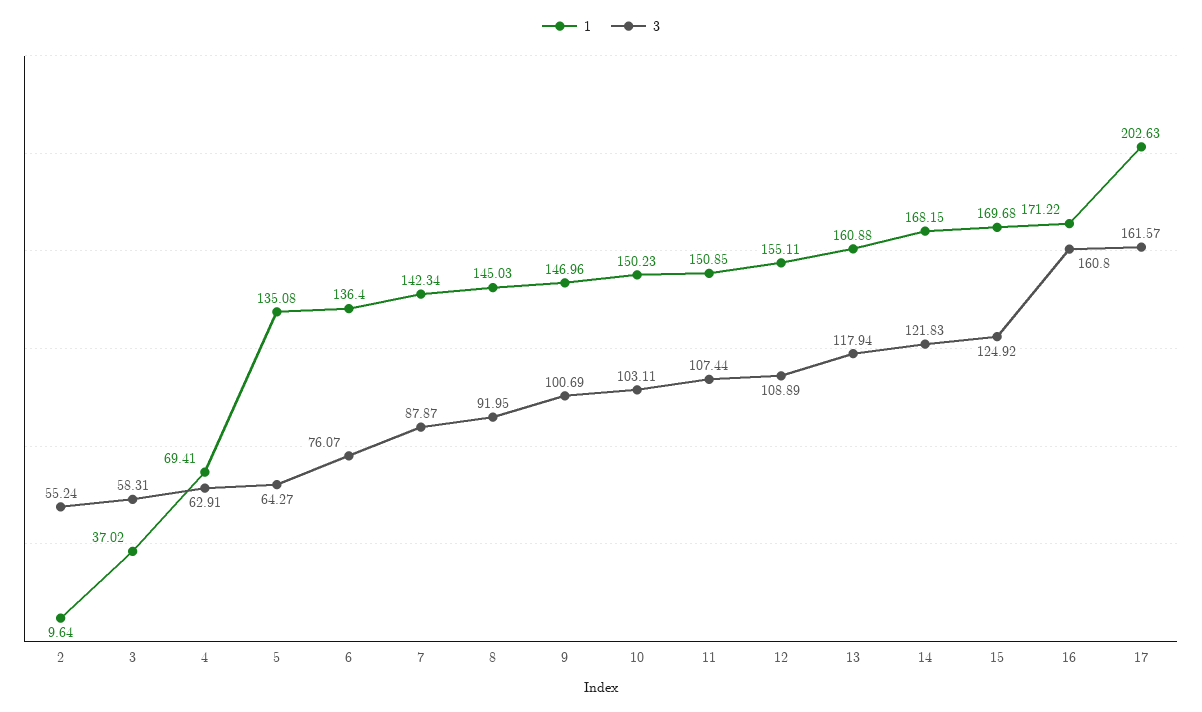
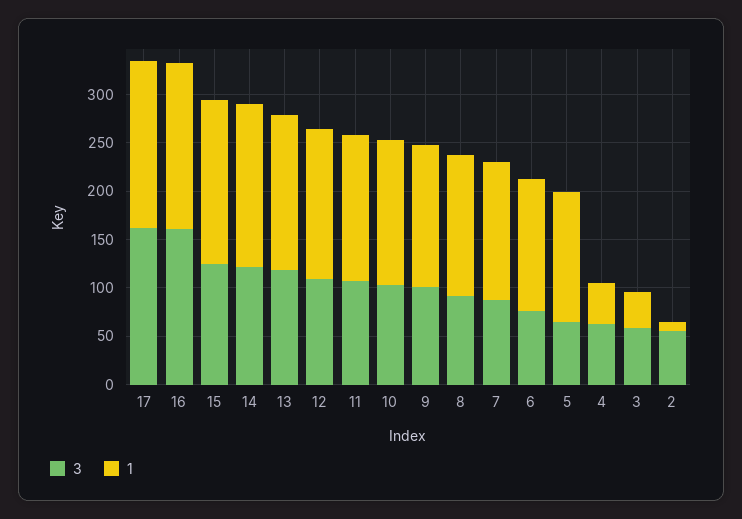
  {
    "1": {
      "2": 9.64,
      "3": 37.02,
-     "4": 69.41,
+     "4": 40,
      "5": 135.08,
      "6": 136.4,
      "7": 142.34,
      "8": 145.03,
      "9": 146.96,
      "10": 150.23,
      "11": 150.85,
      "12": 155.11,
      "13": 160.88,
      "14": 168.15,
      "15": 169.68,
      "16": 171.22,
-     "17": 202.63
+     "17": 170
    },
    "3": {
      "2": 55.24,
      "3": 58.31,
      "4": 62.91,
      "5": 64.27,
      "6": 76.07,
      "7": 87.87,
      "8": 91.95,
      "9": 100.69,
      "10": 103.11,
      "11": 107.44,
      "12": 108.89,
      "13": 117.94,
      "14": 121.83,
      "15": 124.92,
      "16": 160.8,
      "17": 161.57
    }
  }

